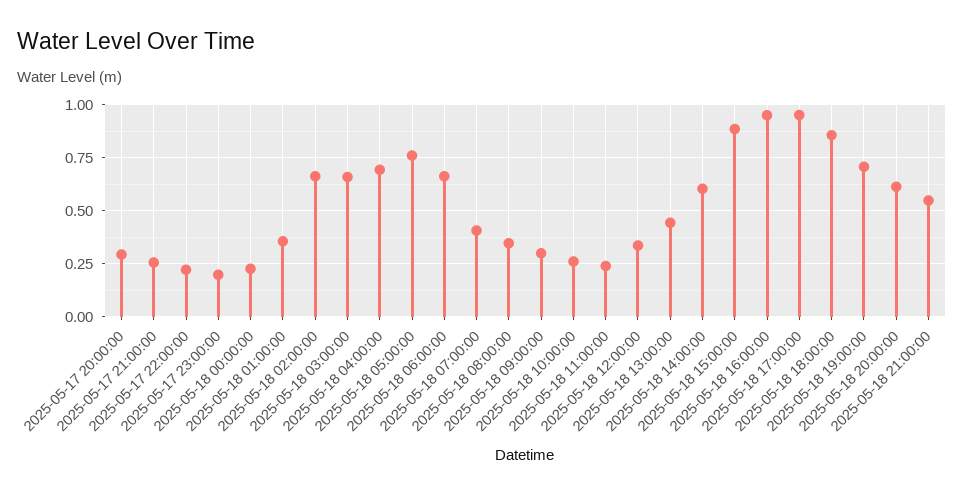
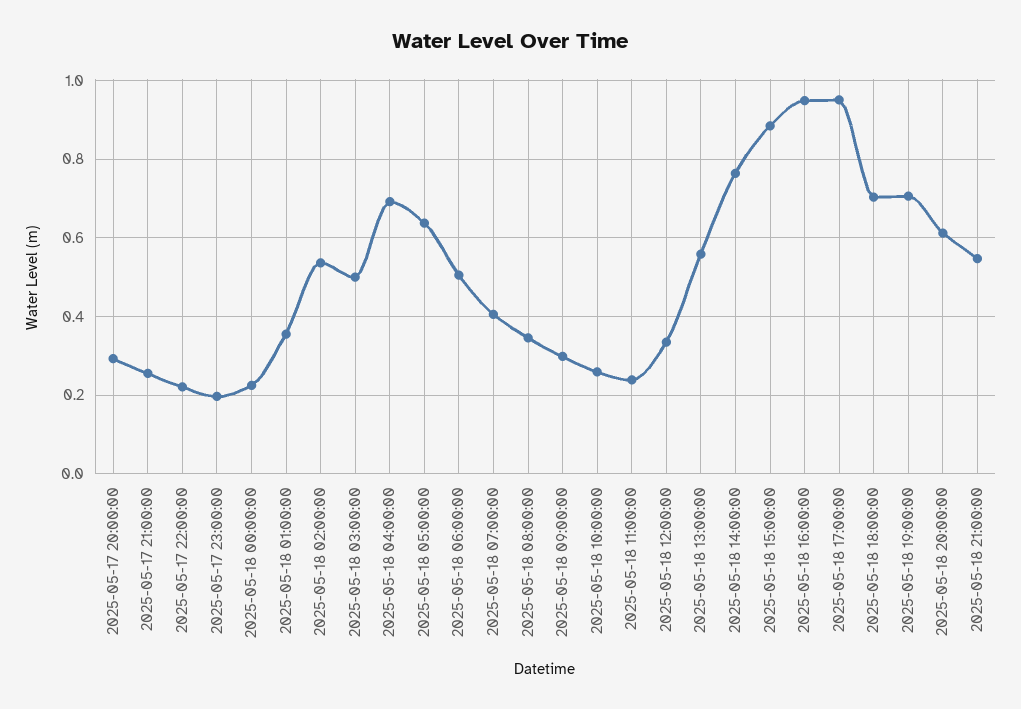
  {
    "2025-05-17 20:00:00": 0.3,
    "2025-05-17 21:00:00": 0.26,
    "2025-05-17 22:00:00": 0.22,
    "2025-05-17 23:00:00": 0.2,
    "2025-05-18 00:00:00": 0.22,
    "2025-05-18 01:00:00": 0.36,
-   "2025-05-18 02:00:00": 0.65,
+   "2025-05-18 02:00:00": 0.54,
-   "2025-05-18 03:00:00": 0.65,
+   "2025-05-18 03:00:00": 0.5,
    "2025-05-18 04:00:00": 0.7,
-   "2025-05-18 05:00:00": 0.75,
+   "2025-05-18 05:00:00": 0.64,
-   "2025-05-18 06:00:00": 0.65,
+   "2025-05-18 06:00:00": 0.5,
    "2025-05-18 07:00:00": 0.4,
    "2025-05-18 08:00:00": 0.34,
    "2025-05-18 09:00:00": 0.3,
    "2025-05-18 10:00:00": 0.26,
    "2025-05-18 11:00:00": 0.24,
    "2025-05-18 12:00:00": 0.34,
-   "2025-05-18 13:00:00": 0.45,
+   "2025-05-18 13:00:00": 0.56,
-   "2025-05-18 14:00:00": 0.6,
+   "2025-05-18 14:00:00": 0.76,
    "2025-05-18 15:00:00": 0.88,
    "2025-05-18 16:00:00": 0.94,
    "2025-05-18 17:00:00": 0.96,
-   "2025-05-18 18:00:00": 0.85,
+   "2025-05-18 18:00:00": 0.7,
    "2025-05-18 19:00:00": 0.7,
    "2025-05-18 20:00:00": 0.62,
    "2025-05-18 21:00:00": 0.54
  }

